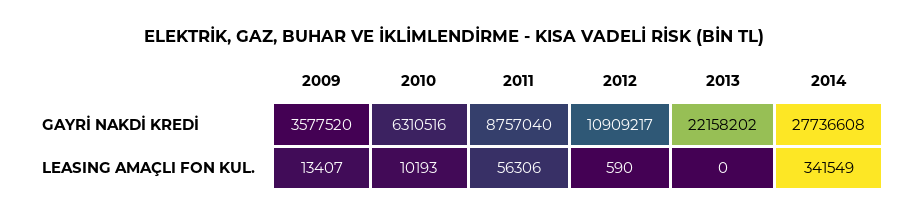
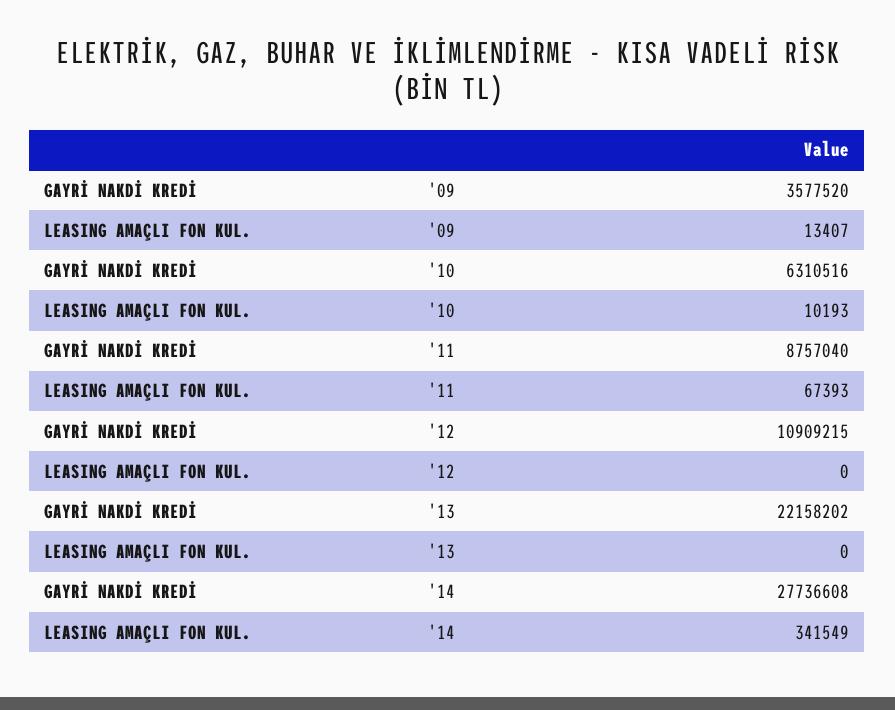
  {
    "2009": {
      "GAYRİ NAKDİ KREDİ": 3577520,
      "LEASING AMAÇLI FON KUL.": 13407
    },
    "2010": {
      "GAYRİ NAKDİ KREDİ": 6310516,
      "LEASING AMAÇLI FON KUL.": 10193
    },
    "2011": {
      "GAYRİ NAKDİ KREDİ": 8757040,
-     "LEASING AMAÇLI FON KUL.": 56306
+     "LEASING AMAÇLI FON KUL.": 67393
    },
    "2012": {
-     "GAYRİ NAKDİ KREDİ": 10909217,
+     "GAYRİ NAKDİ KREDİ": 10909215,
-     "LEASING AMAÇLI FON KUL.": 590
+     "LEASING AMAÇLI FON KUL.": 0
    },
    "2013": {
      "GAYRİ NAKDİ KREDİ": 22158202,
      "LEASING AMAÇLI FON KUL.": 0
    },
    "2014": {
      "GAYRİ NAKDİ KREDİ": 27736608,
      "LEASING AMAÇLI FON KUL.": 341549
    }
  }

